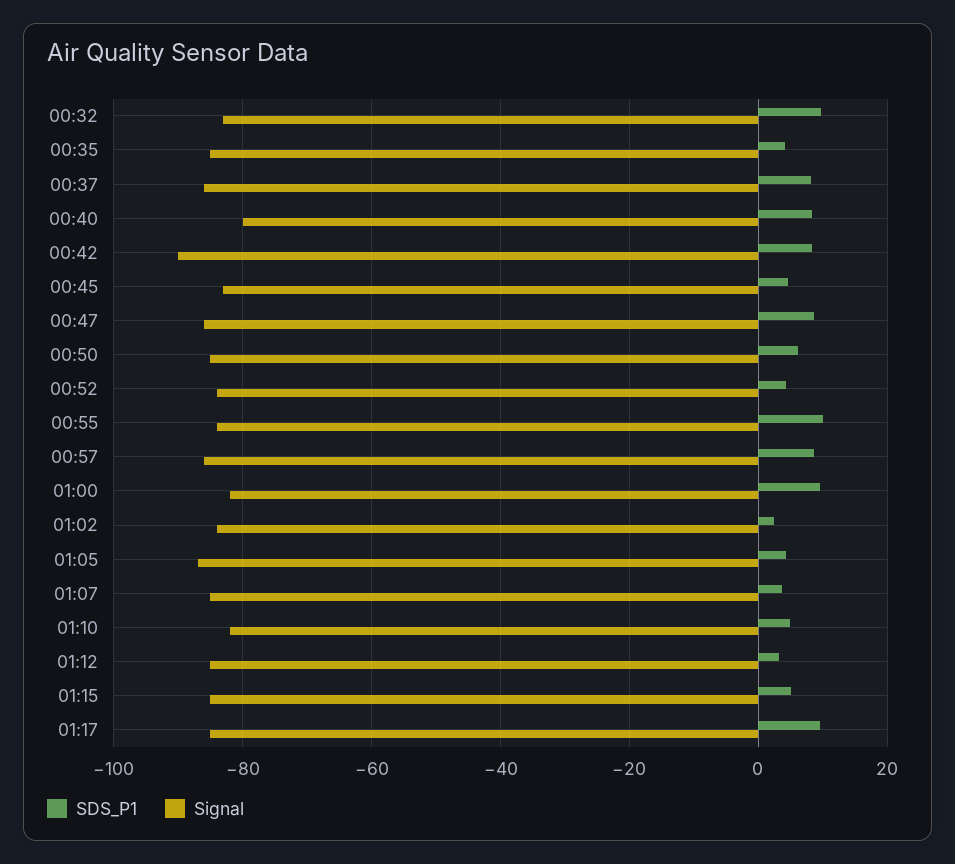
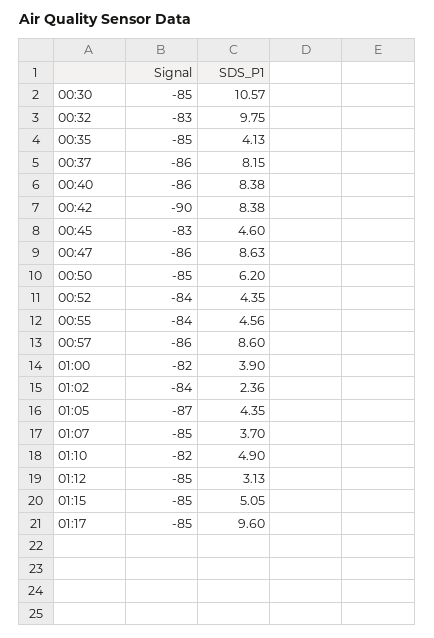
  {
    "SDS_P1": {
      "00:32": 9.75,
      "00:35": 4.13,
      "00:37": 8.15,
      "00:40": 8.38,
      "00:42": 8.38,
      "00:45": 4.6,
      "00:47": 8.63,
      "00:50": 6.2,
      "00:52": 4.35,
-     "00:55": 10,
+     "00:55": 4.56,
      "00:57": 8.6,
-     "01:00": 10,
+     "01:00": 3.9,
      "01:02": 2.36,
      "01:05": 4.35,
      "01:07": 3.7,
      "01:10": 4.9,
      "01:12": 3.13,
      "01:15": 5.05,
-     "01:17": 9.6
+     "01:17": 9.6,
+     "00:30": 10.57
    },
    "Signal": {
      "00:32": -83,
      "00:35": -85,
      "00:37": -86,
-     "00:40": -80,
+     "00:40": -86,
      "00:42": -90,
      "00:45": -83,
      "00:47": -86,
      "00:50": -85,
      "00:52": -84,
      "00:55": -84,
      "00:57": -86,
      "01:00": -82,
      "01:02": -84,
      "01:05": -87,
      "01:07": -85,
      "01:10": -82,
      "01:12": -85,
      "01:15": -85,
-     "01:17": -85
+     "01:17": -85,
+     "00:30": -85
    }
  }

